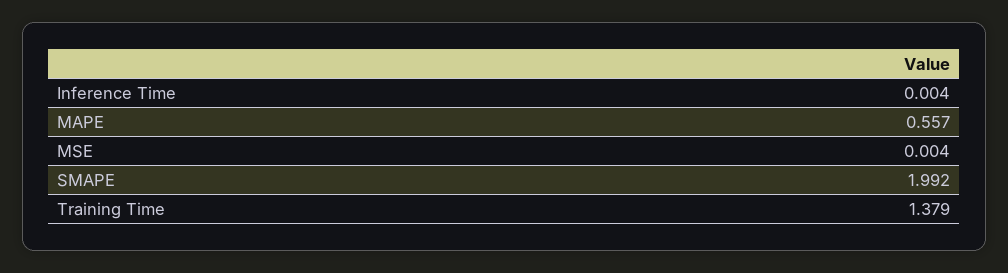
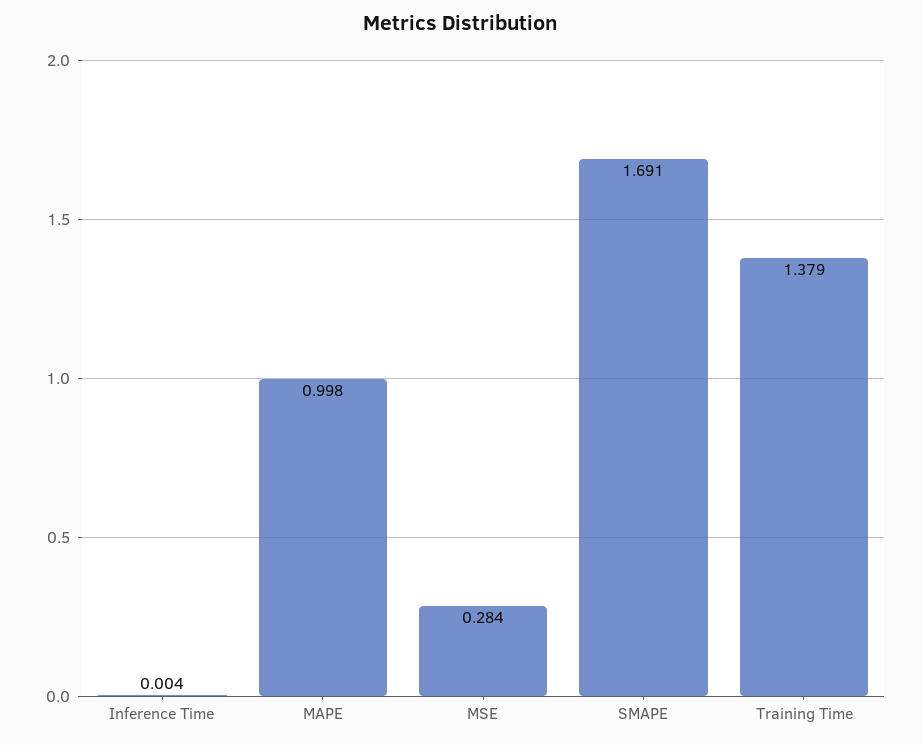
  {
    "Inference Time": 0.004,
-   "MAPE": 0.557,
+   "MAPE": 0.998,
-   "MSE": 0.004,
+   "MSE": 0.284,
-   "SMAPE": 1.992,
+   "SMAPE": 1.691,
    "Training Time": 1.379
  }

